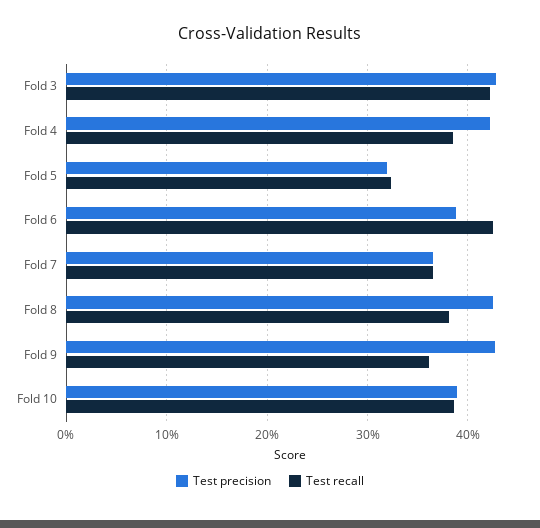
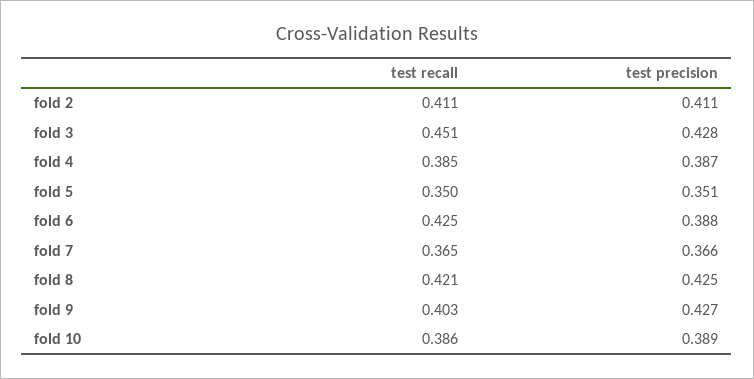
  {
    "Test precision": {
      "Fold 3": 0.428,
-     "Fold 4": 0.42,
+     "Fold 4": 0.387,
-     "Fold 5": 0.32,
+     "Fold 5": 0.351,
      "Fold 6": 0.388,
      "Fold 7": 0.366,
      "Fold 8": 0.425,
      "Fold 9": 0.427,
-     "Fold 10": 0.389
+     "Fold 10": 0.389,
+     "fold 2": 0.411
    },
    "Test recall": {
-     "Fold 3": 0.42,
+     "Fold 3": 0.451,
      "Fold 4": 0.385,
-     "Fold 5": 0.32,
+     "Fold 5": 0.35,
      "Fold 6": 0.425,
      "Fold 7": 0.365,
-     "Fold 8": 0.38,
+     "Fold 8": 0.421,
-     "Fold 9": 0.36,
+     "Fold 9": 0.403,
-     "Fold 10": 0.386
+     "Fold 10": 0.386,
+     "fold 2": 0.411
    }
  }

